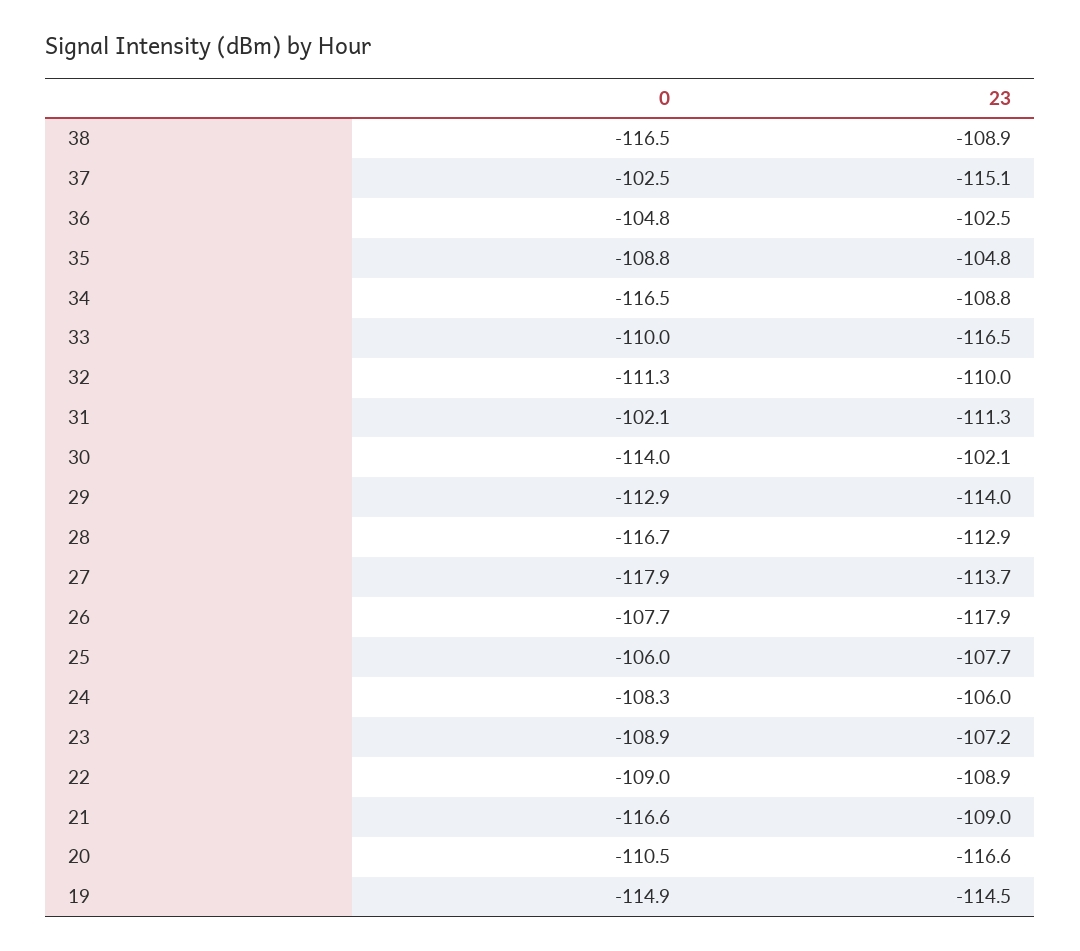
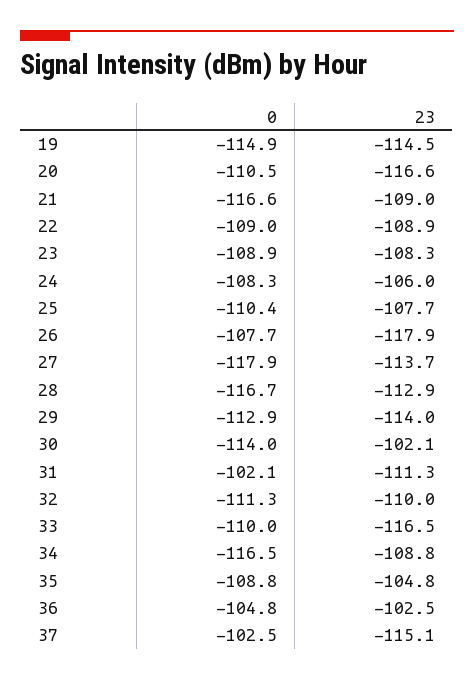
  {
    "0": {
-     "38": -116.5,
      "37": -102.5,
      "36": -104.8,
      "35": -108.8,
      "34": -116.5,
      "33": -110,
      "32": -111.3,
      "31": -102.1,
      "30": -114,
      "29": -112.9,
      "28": -116.7,
      "27": -117.9,
      "26": -107.7,
-     "25": -106,
+     "25": -110.4,
      "24": -108.3,
      "23": -108.9,
      "22": -109,
      "21": -116.6,
      "20": -110.5,
      "19": -114.9
    },
    "23": {
-     "38": -108.9,
      "37": -115.1,
      "36": -102.5,
      "35": -104.8,
      "34": -108.8,
      "33": -116.5,
      "32": -110,
      "31": -111.3,
      "30": -102.1,
      "29": -114,
      "28": -112.9,
      "27": -113.7,
      "26": -117.9,
      "25": -107.7,
      "24": -106,
-     "23": -107.2,
+     "23": -108.3,
      "22": -108.9,
      "21": -109,
      "20": -116.6,
      "19": -114.5
    }
  }

